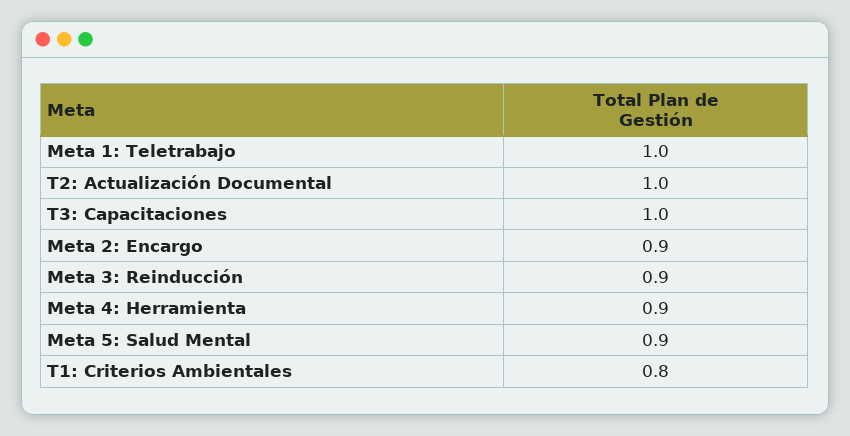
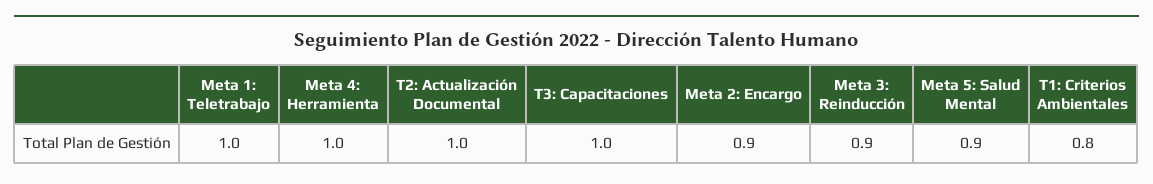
  {
    "Meta 1: Teletrabajo": 1,
    "T2: Actualización Documental": 1,
    "T3: Capacitaciones": 1,
    "Meta 2: Encargo": 0.9,
    "Meta 3: Reinducción": 0.9,
-   "Meta 4: Herramienta": 0.9,
+   "Meta 4: Herramienta": 1,
    "Meta 5: Salud Mental": 0.9,
    "T1: Criterios Ambientales": 0.8
  }

